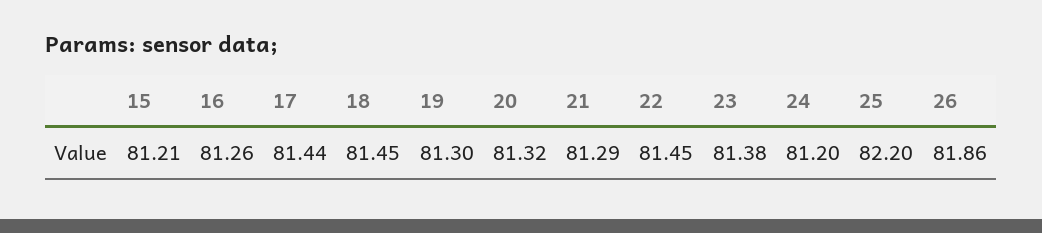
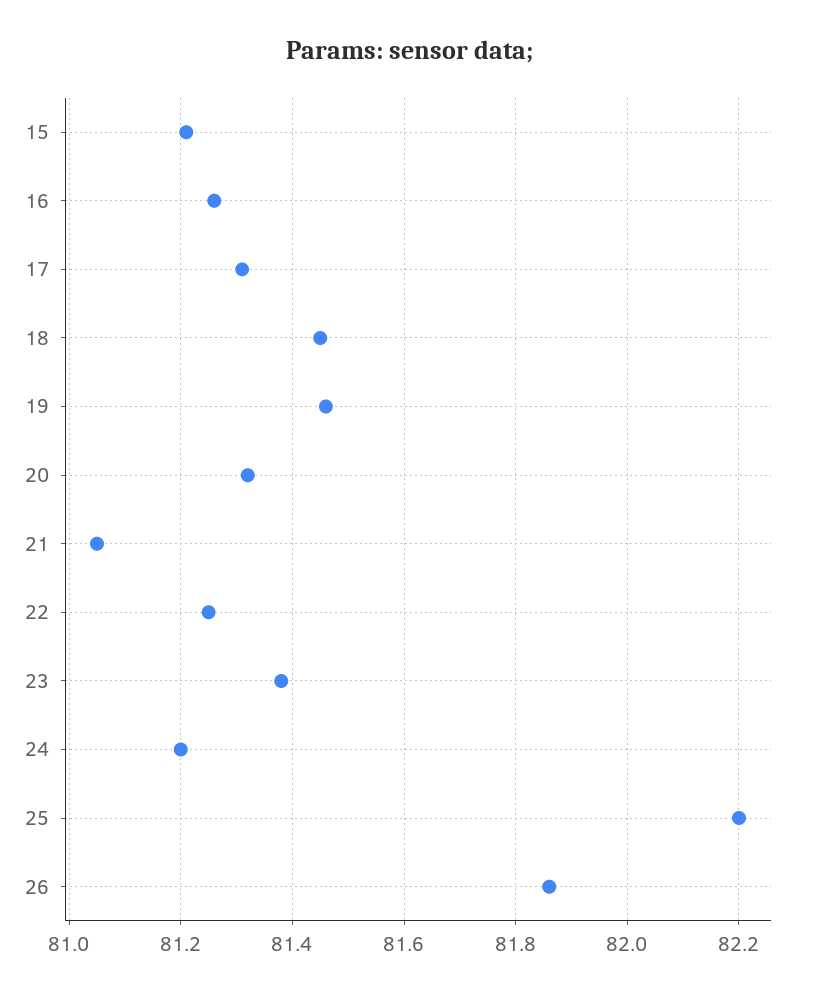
  {
    "15": 81.21,
    "16": 81.26,
-   "17": 81.44,
+   "17": 81.3,
    "18": 81.45,
-   "19": 81.3,
+   "19": 81.45,
    "20": 81.32,
-   "21": 81.29,
+   "21": 81.05,
-   "22": 81.45,
+   "22": 81.25,
    "23": 81.38,
    "24": 81.2,
    "25": 82.2,
    "26": 81.86
  }

